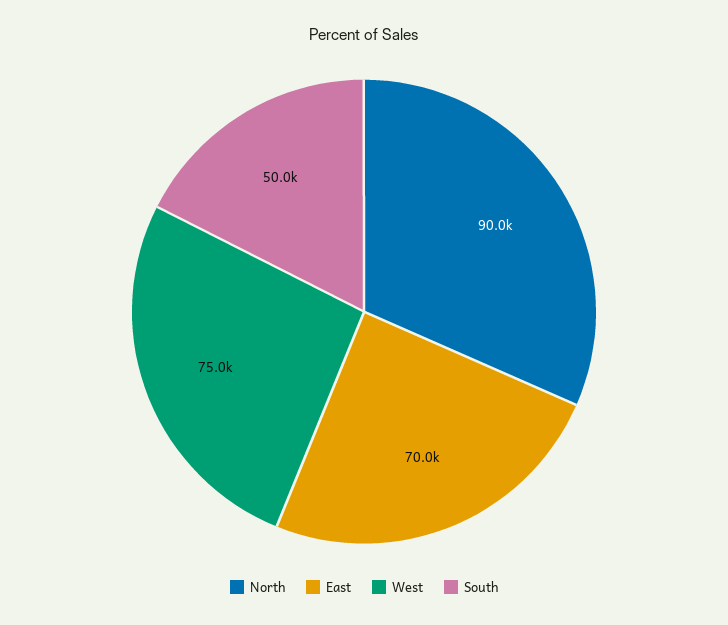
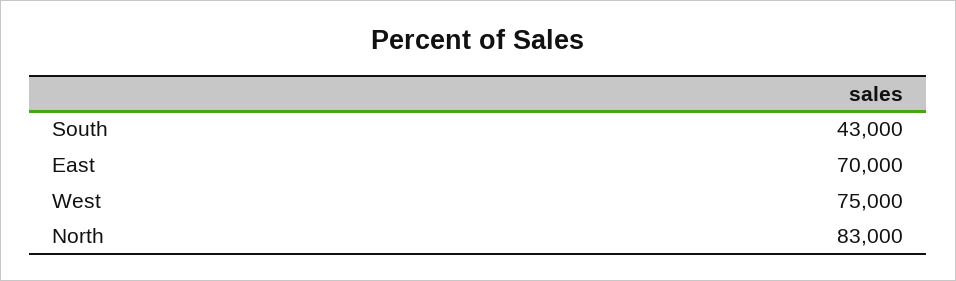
  {
-   "North": 90000,
+   "North": 83000,
    "East": 70000,
    "West": 75000,
-   "South": 50000
+   "South": 43000
  }

